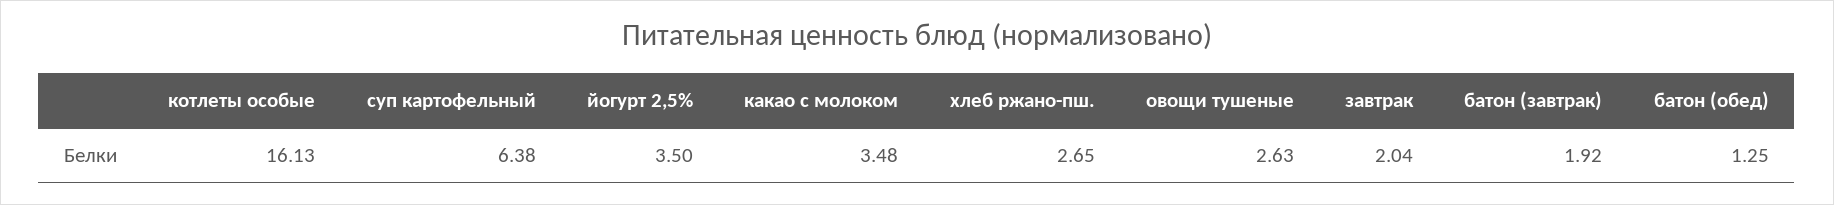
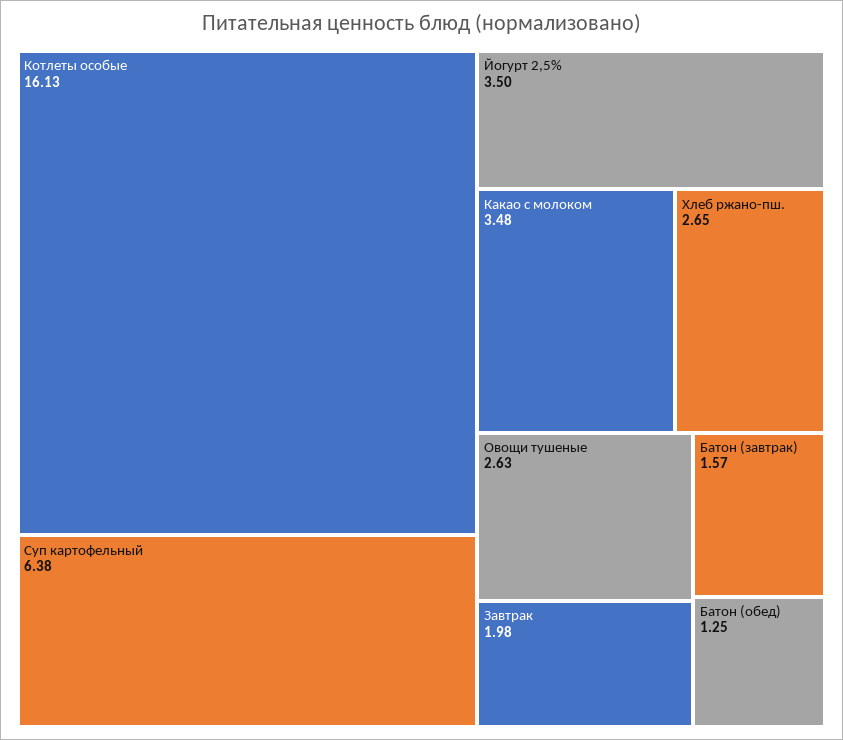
  {
    "котлеты особые": 16.13,
    "суп картофельный": 6.38,
    "йогурт 2,5%": 3.5,
    "какао с молоком": 3.48,
    "хлеб ржано-пш.": 2.65,
    "овощи тушеные": 2.63,
-   "завтрак": 2.04,
+   "завтрак": 1.98,
-   "батон (завтрак)": 1.92,
+   "батон (завтрак)": 1.57,
    "батон (обед)": 1.25
  }

